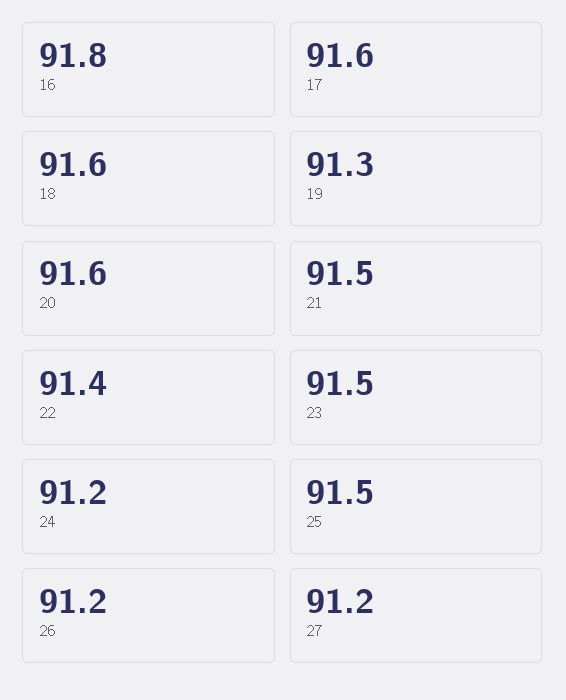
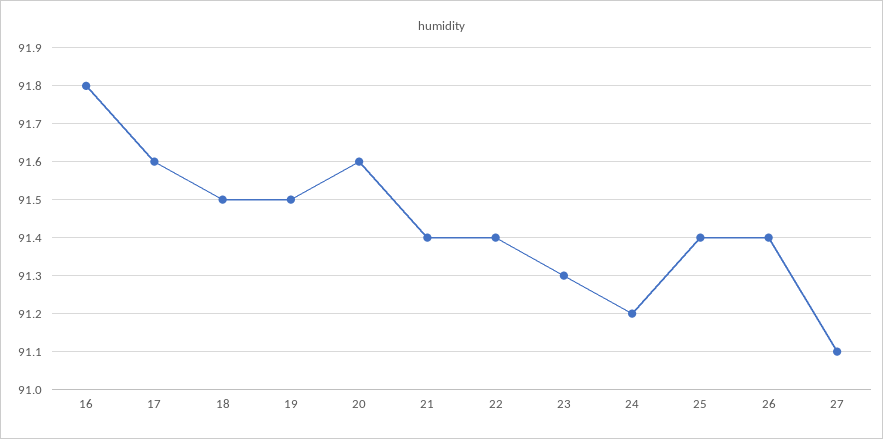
  {
    "16": 91.8,
    "17": 91.6,
-   "18": 91.6,
+   "18": 91.5,
-   "19": 91.3,
+   "19": 91.5,
    "20": 91.6,
-   "21": 91.5,
+   "21": 91.4,
    "22": 91.4,
-   "23": 91.5,
+   "23": 91.3,
    "24": 91.2,
-   "25": 91.5,
+   "25": 91.4,
-   "26": 91.2,
+   "26": 91.4,
-   "27": 91.2
+   "27": 91.1
  }

